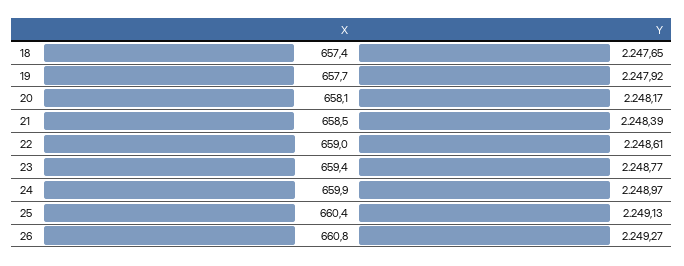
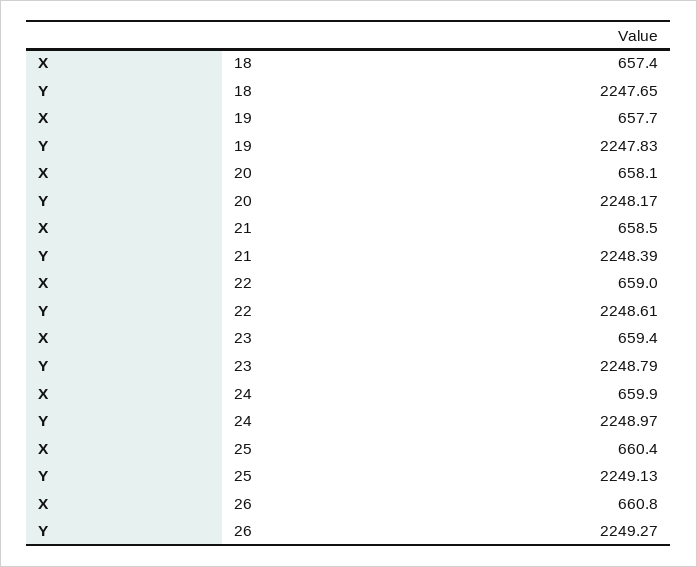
  {
    "X": {
      "18": 657.4,
      "19": 657.7,
      "20": 658.1,
      "21": 658.5,
      "22": 659,
      "23": 659.4,
      "24": 659.9,
      "25": 660.4,
      "26": 660.8
    },
    "Y": {
      "18": 2247.65,
-     "19": 2247.92,
+     "19": 2247.83,
      "20": 2248.17,
      "21": 2248.39,
      "22": 2248.61,
-     "23": 2248.77,
+     "23": 2248.79,
      "24": 2248.97,
      "25": 2249.13,
      "26": 2249.27
    }
  }

